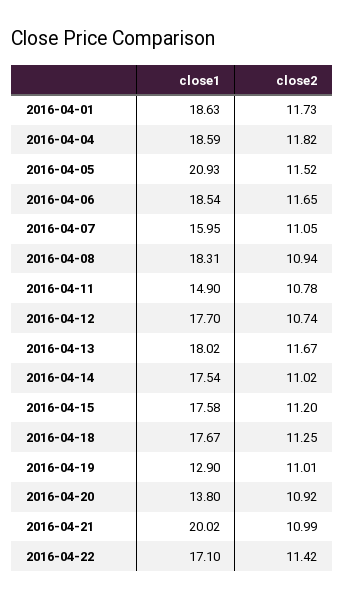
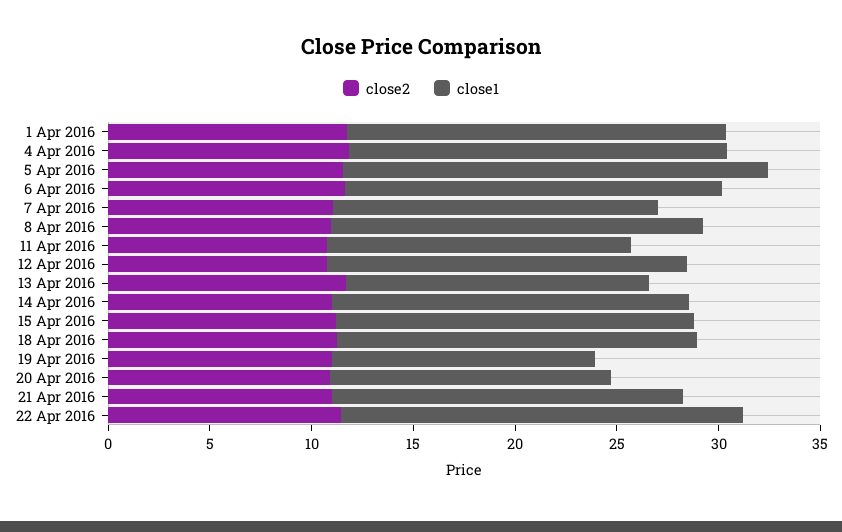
  {
    "close1": {
      "2016-04-01": 18.63,
      "2016-04-04": 18.59,
      "2016-04-05": 20.93,
      "2016-04-06": 18.54,
      "2016-04-07": 15.95,
      "2016-04-08": 18.31,
      "2016-04-11": 14.9,
      "2016-04-12": 17.7,
-     "2016-04-13": 18.02,
+     "2016-04-13": 15,
      "2016-04-14": 17.54,
      "2016-04-15": 17.58,
      "2016-04-18": 17.67,
      "2016-04-19": 12.9,
      "2016-04-20": 13.8,
-     "2016-04-21": 20.02,
+     "2016-04-21": 17,
-     "2016-04-22": 17.1
+     "2016-04-22": 20
    },
    "close2": {
      "2016-04-01": 11.73,
      "2016-04-04": 11.82,
      "2016-04-05": 11.52,
      "2016-04-06": 11.65,
      "2016-04-07": 11.05,
      "2016-04-08": 10.94,
      "2016-04-11": 10.78,
      "2016-04-12": 10.74,
      "2016-04-13": 11.67,
      "2016-04-14": 11.02,
      "2016-04-15": 11.2,
      "2016-04-18": 11.25,
      "2016-04-19": 11.01,
      "2016-04-20": 10.92,
      "2016-04-21": 10.99,
      "2016-04-22": 11.42
    }
  }

